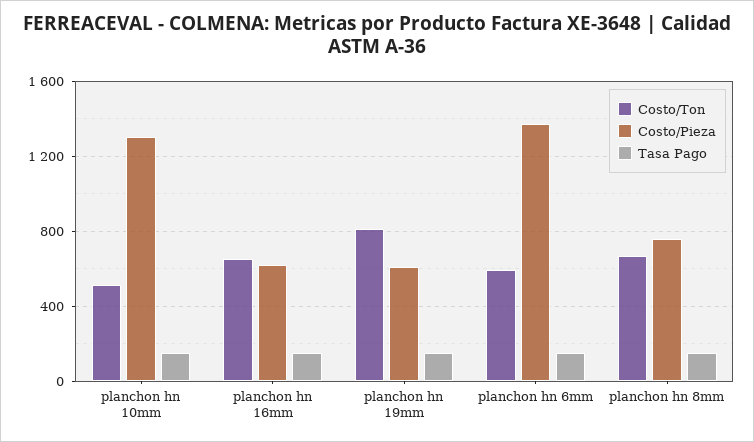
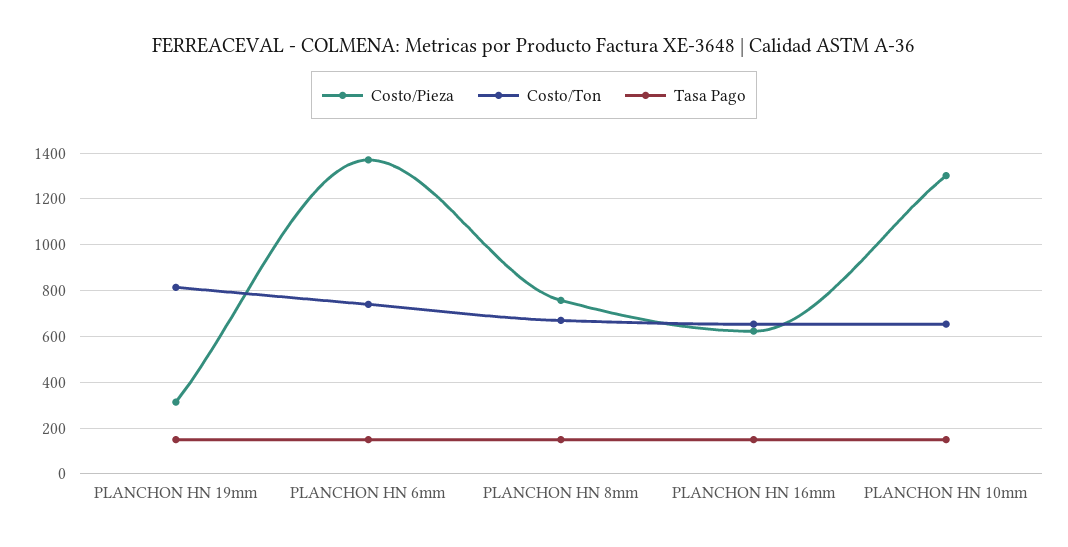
  {
    "Costo/Ton": {
-     "planchon hn 10mm": 500,
+     "planchon hn 10mm": 650,
      "planchon hn 16mm": 650,
      "planchon hn 19mm": 800,
-     "planchon hn 6mm": 600,
+     "planchon hn 6mm": 750,
      "planchon hn 8mm": 650
    },
    "Costo/Pieza": {
      "planchon hn 10mm": 1300,
      "planchon hn 16mm": 600,
-     "planchon hn 19mm": 600,
+     "planchon hn 19mm": 300,
      "planchon hn 6mm": 1350,
      "planchon hn 8mm": 750
    },
    "Tasa Pago": {
      "planchon hn 10mm": 150,
      "planchon hn 16mm": 150,
      "planchon hn 19mm": 150,
      "planchon hn 6mm": 150,
      "planchon hn 8mm": 150
    }
  }

